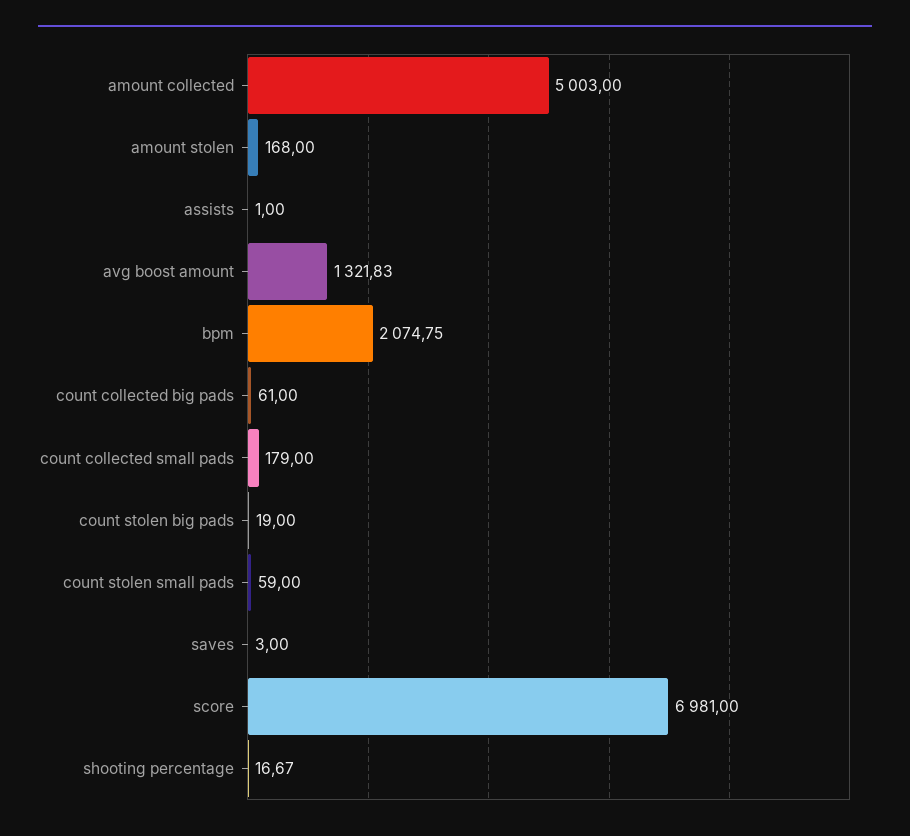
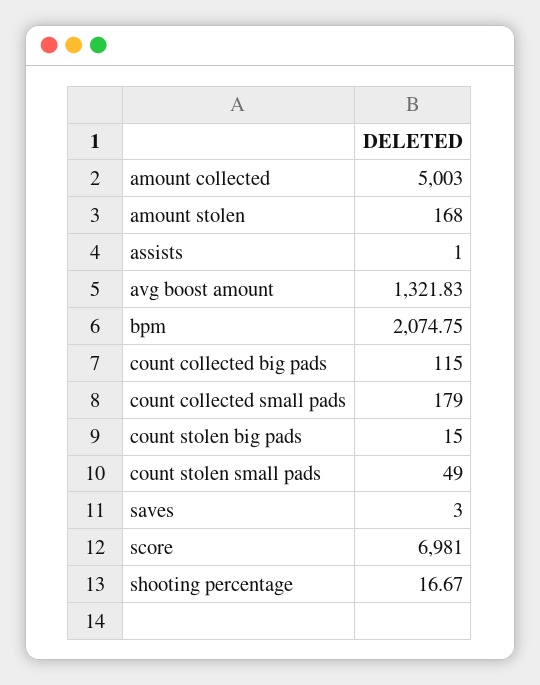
  {
    "amount collected": 5003,
    "amount stolen": 168,
    "assists": 1,
    "avg boost amount": 1321.83,
    "bpm": 2074.75,
-   "count collected big pads": 61,
+   "count collected big pads": 115,
    "count collected small pads": 179,
-   "count stolen big pads": 19,
+   "count stolen big pads": 15,
-   "count stolen small pads": 59,
+   "count stolen small pads": 49,
    "saves": 3,
    "score": 6981,
    "shooting percentage": 16.67
  }

